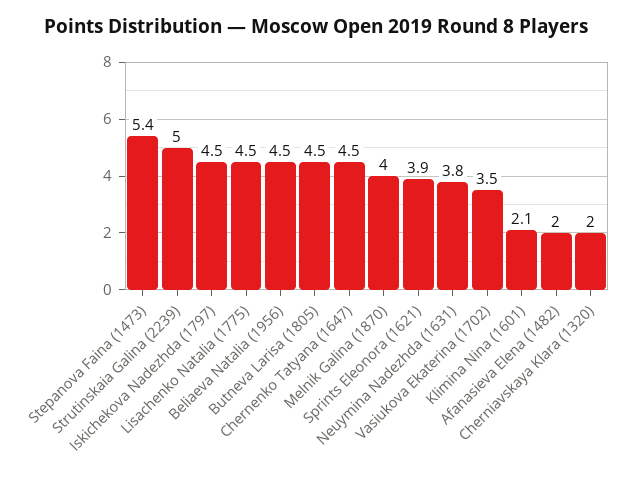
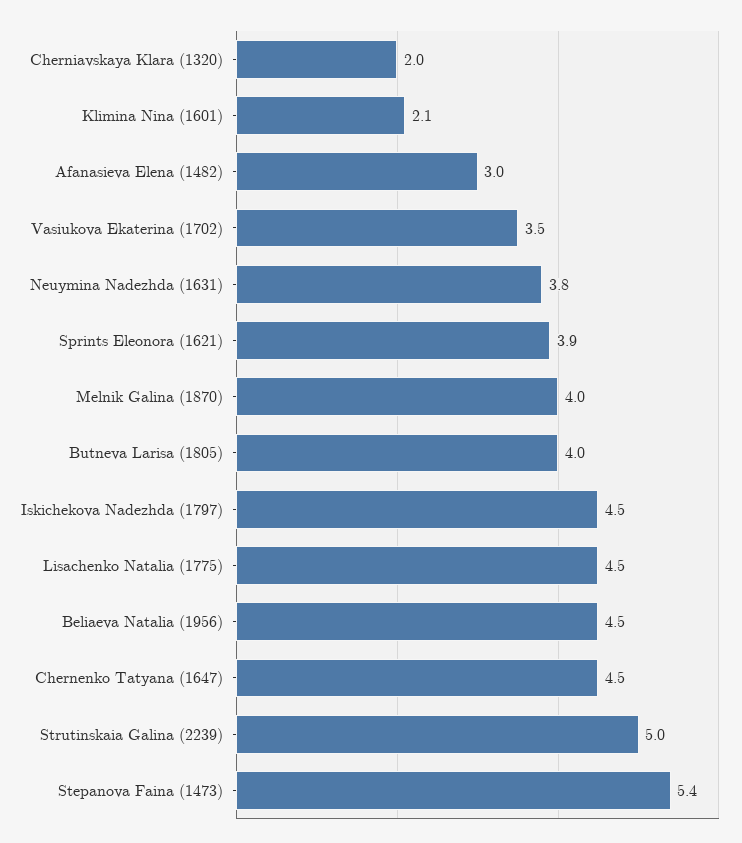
  {
    "Stepanova Faina (1473)": 5.4,
    "Strutinskaia Galina (2239)": 5,
    "Iskichekova Nadezhda (1797)": 4.5,
    "Lisachenko Natalia (1775)": 4.5,
    "Beliaeva Natalia (1956)": 4.5,
-   "Butneva Larisa (1805)": 4.5,
+   "Butneva Larisa (1805)": 4,
    "Chernenko Tatyana (1647)": 4.5,
    "Melnik Galina (1870)": 4,
    "Sprints Eleonora (1621)": 3.9,
    "Neuymina Nadezhda (1631)": 3.8,
    "Vasiukova Ekaterina (1702)": 3.5,
    "Klimina Nina (1601)": 2.1,
-   "Afanasieva Elena (1482)": 2,
+   "Afanasieva Elena (1482)": 3,
    "Cherniavskaya Klara (1320)": 2
  }

